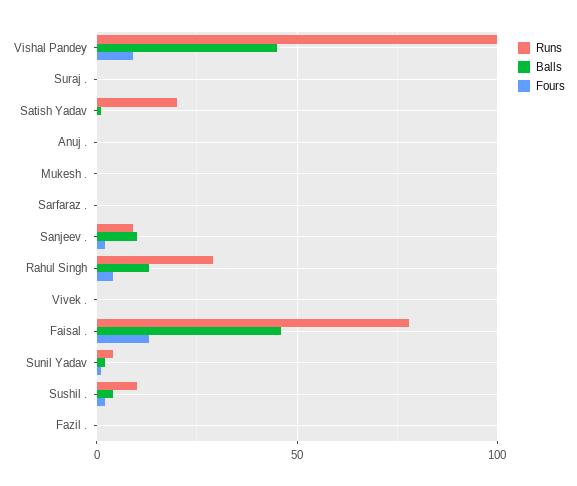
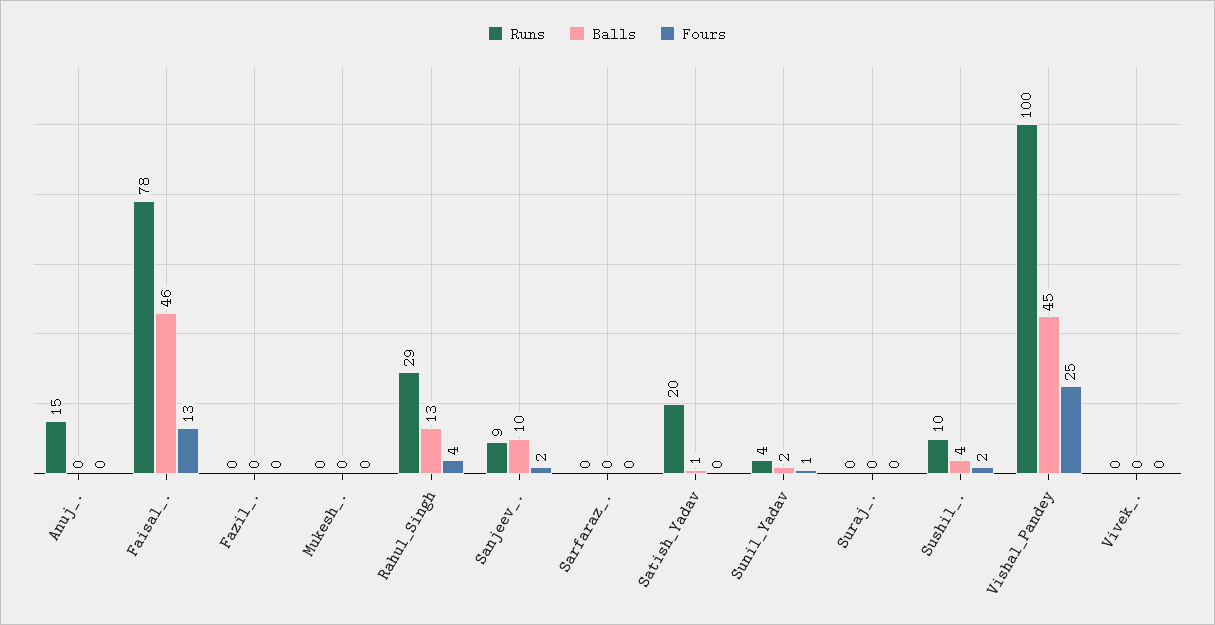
  {
    "Runs": {
      "Vishal Pandey": 100,
      "Suraj .": 0,
      "Satish Yadav": 20,
-     "Anuj .": 0,
+     "Anuj .": 15,
      "Mukesh .": 0,
      "Sarfaraz .": 0,
      "Sanjeev .": 9,
      "Rahul Singh": 29,
      "Vivek .": 0,
      "Faisal .": 78,
      "Sunil Yadav": 4,
      "Sushil .": 10,
      "Fazil .": 0
    },
    "Balls": {
      "Vishal Pandey": 45,
      "Suraj .": 0,
      "Satish Yadav": 1,
      "Anuj .": 0,
      "Mukesh .": 0,
      "Sarfaraz .": 0,
      "Sanjeev .": 10,
      "Rahul Singh": 13,
      "Vivek .": 0,
      "Faisal .": 46,
      "Sunil Yadav": 2,
      "Sushil .": 4,
      "Fazil .": 0
    },
    "Fours": {
-     "Vishal Pandey": 10,
+     "Vishal Pandey": 25,
      "Suraj .": 0,
      "Satish Yadav": 0,
      "Anuj .": 0,
      "Mukesh .": 0,
      "Sarfaraz .": 0,
      "Sanjeev .": 2,
      "Rahul Singh": 4,
      "Vivek .": 0,
      "Faisal .": 13,
      "Sunil Yadav": 1,
      "Sushil .": 2,
      "Fazil .": 0
    }
  }

